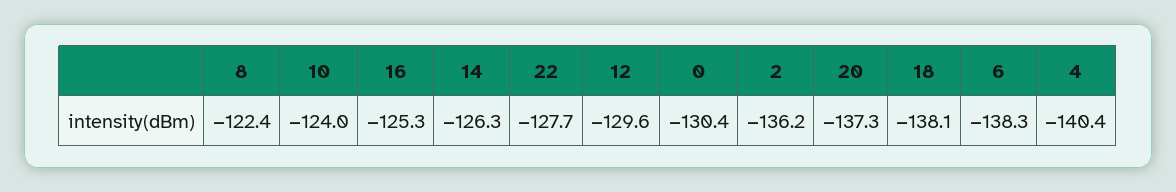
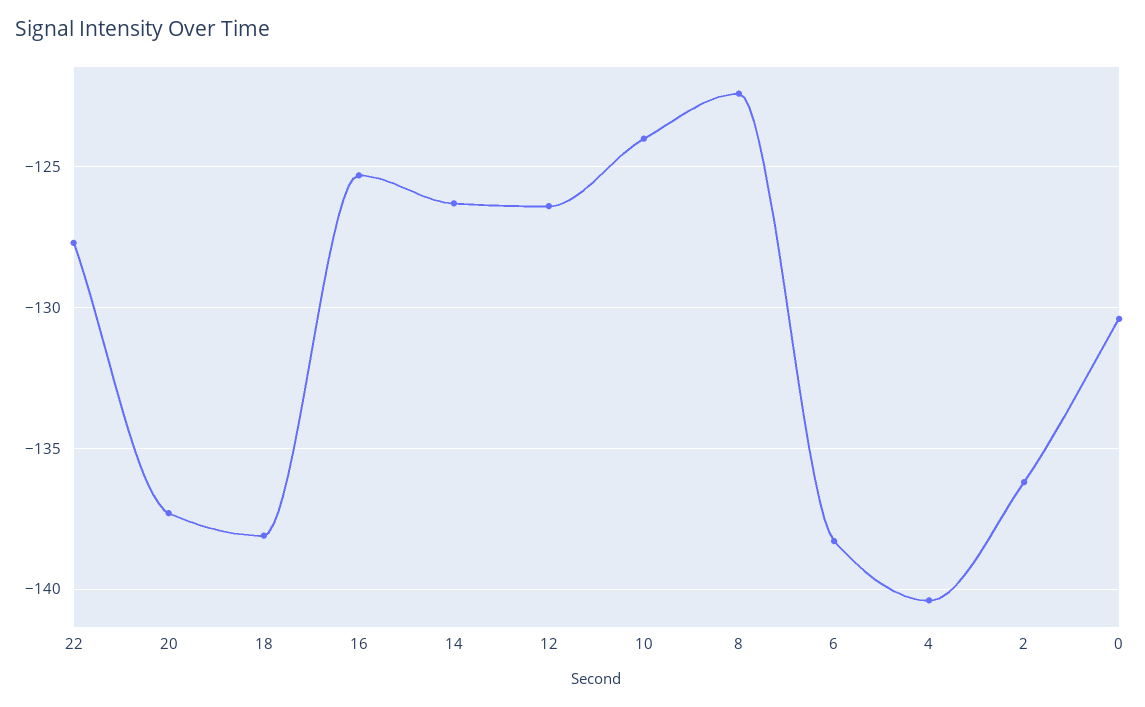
  {
    "8": -122.4,
    "10": -124,
    "16": -125.3,
    "14": -126.3,
    "22": -127.7,
-   "12": -129.6,
+   "12": -126.5,
    "0": -130.4,
    "2": -136.2,
    "20": -137.3,
    "18": -138.1,
    "6": -138.3,
    "4": -140.4
  }

